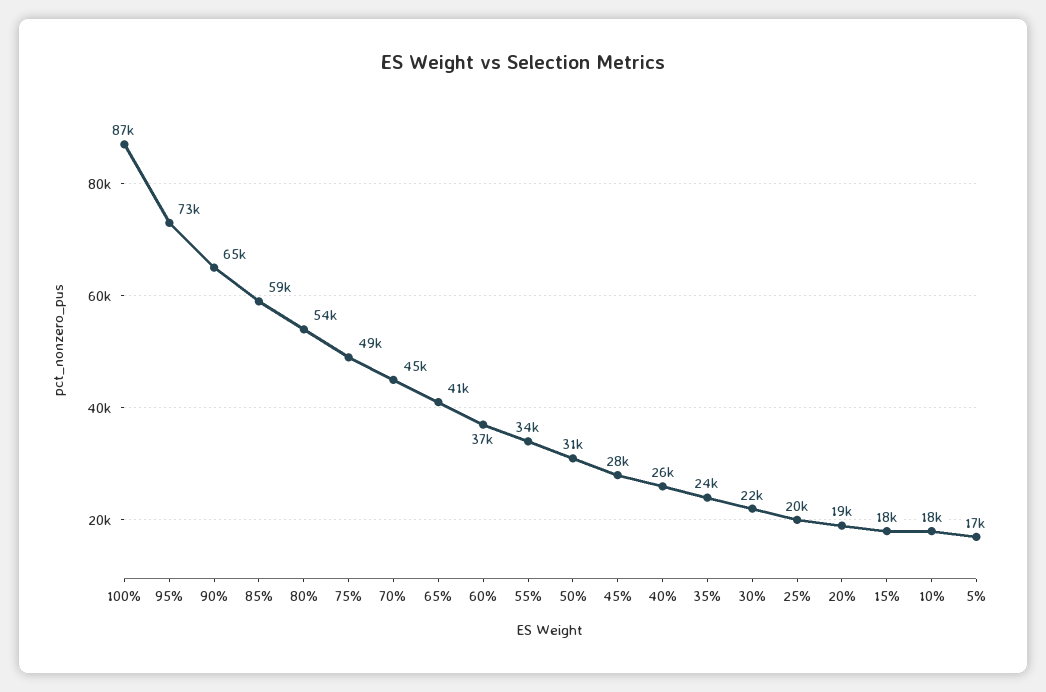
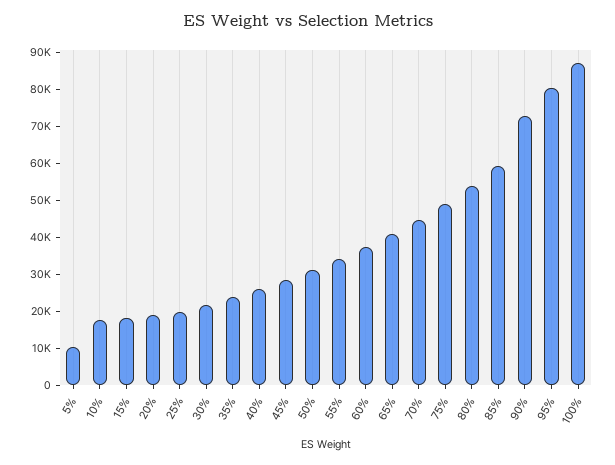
  {
    "100%": 87000,
-   "95%": 73000,
+   "95%": 80000,
-   "90%": 65000,
+   "90%": 72500,
    "85%": 59000,
    "80%": 54000,
    "75%": 49000,
    "70%": 45000,
    "65%": 41000,
    "60%": 37000,
    "55%": 34000,
    "50%": 31000,
    "45%": 28000,
    "40%": 26000,
    "35%": 24000,
    "30%": 22000,
    "25%": 20000,
    "20%": 19000,
    "15%": 18000,
    "10%": 18000,
-   "5%": 17000
+   "5%": 10000
  }

